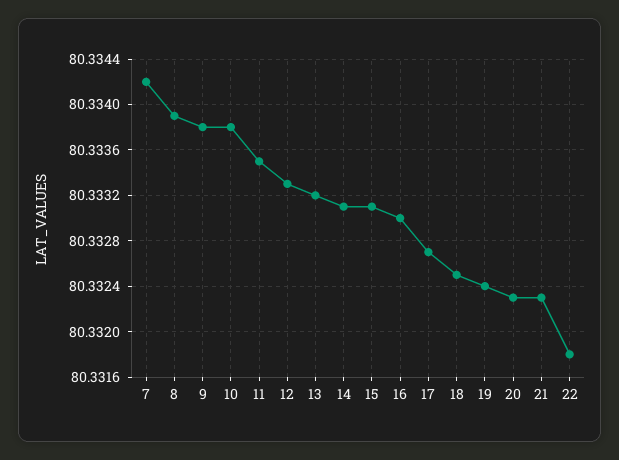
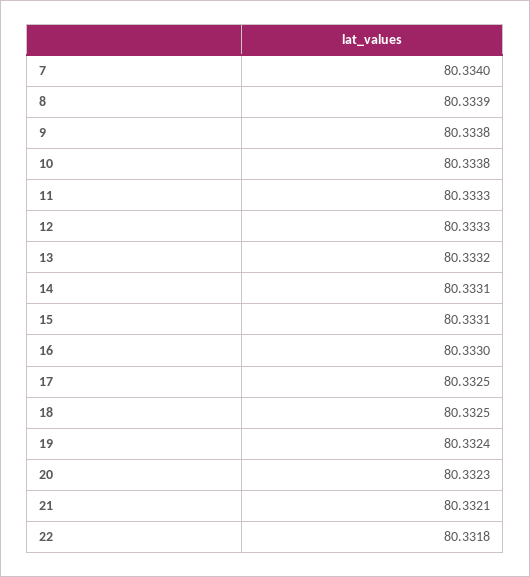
  {
-   "7": 80.3342,
+   "7": 80.334,
    "8": 80.3339,
    "9": 80.3338,
    "10": 80.3338,
-   "11": 80.3335,
+   "11": 80.3333,
    "12": 80.3333,
    "13": 80.3332,
    "14": 80.3331,
    "15": 80.3331,
    "16": 80.333,
-   "17": 80.3327,
+   "17": 80.3325,
    "18": 80.3325,
    "19": 80.3324,
    "20": 80.3323,
-   "21": 80.3323,
+   "21": 80.3321,
    "22": 80.3318
  }

